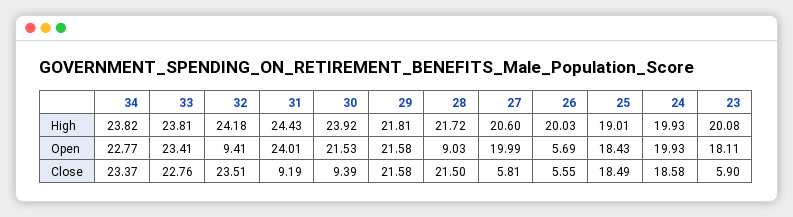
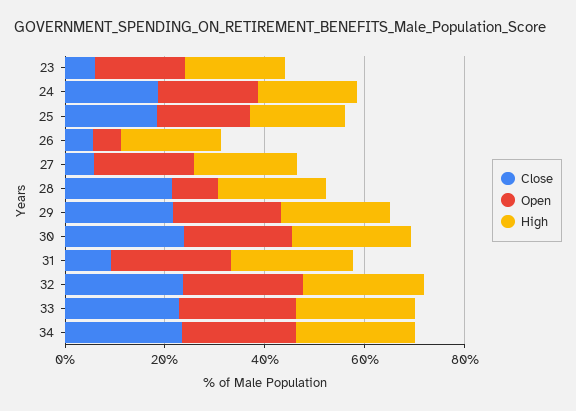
  {
    "High": {
      "34": 23.82,
      "33": 23.81,
      "32": 24.18,
      "31": 24.43,
      "30": 23.92,
      "29": 21.81,
      "28": 21.72,
      "27": 20.6,
      "26": 20.03,
      "25": 19.01,
      "24": 19.93,
      "23": 20.08
    },
    "Open": {
      "34": 22.77,
      "33": 23.41,
-     "32": 9.41,
+     "32": 25,
      "31": 24.01,
      "30": 21.53,
      "29": 21.58,
      "28": 9.03,
      "27": 19.99,
      "26": 5.69,
      "25": 18.43,
      "24": 19.93,
      "23": 18.11
    },
    "Close": {
      "34": 23.37,
      "33": 22.76,
      "32": 23.51,
      "31": 9.19,
-     "30": 9.39,
+     "30": 25,
      "29": 21.58,
      "28": 21.5,
      "27": 5.81,
      "26": 5.55,
      "25": 18.49,
      "24": 18.58,
      "23": 5.9
    }
  }

